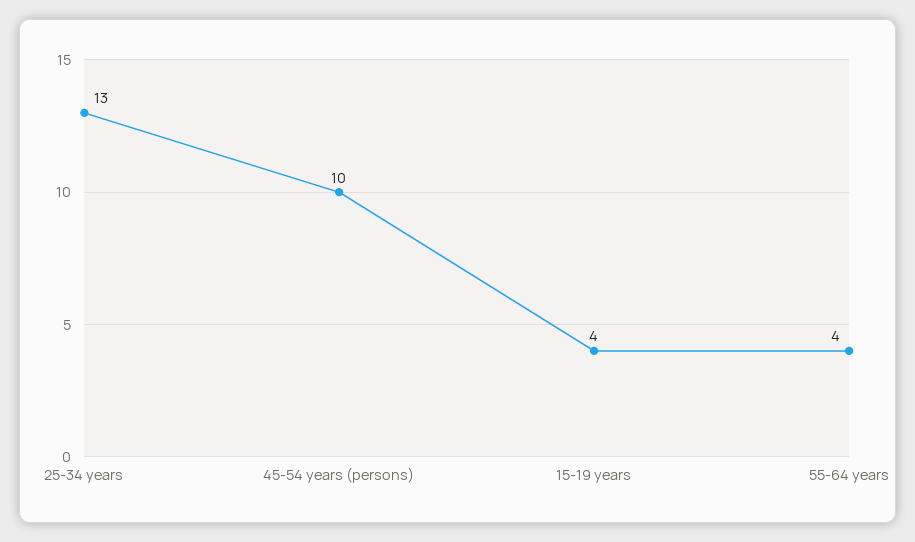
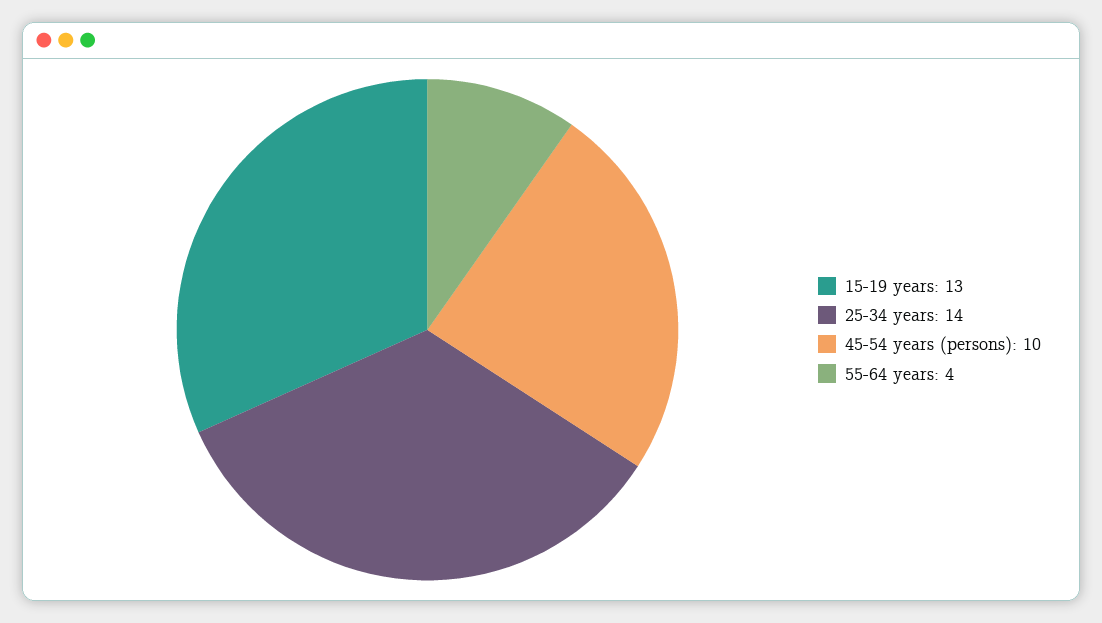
  {
-   "25-34 years": 13,
+   "25-34 years": 14,
    "45-54 years (persons)": 10,
-   "15-19 years": 4,
+   "15-19 years": 13,
    "55-64 years": 4
  }

